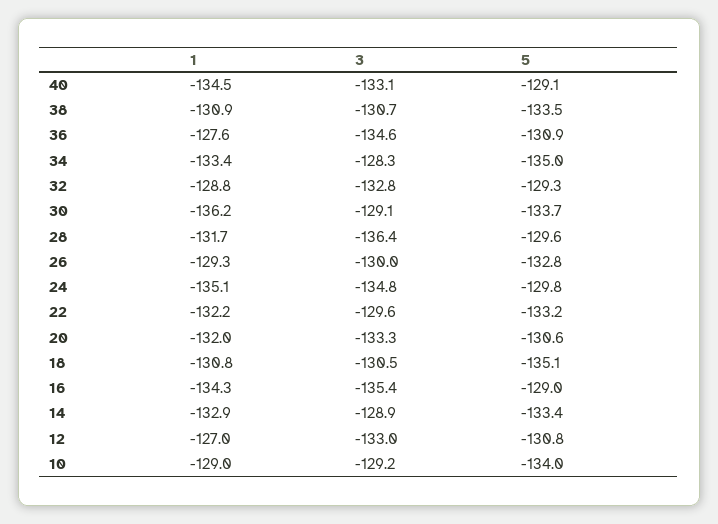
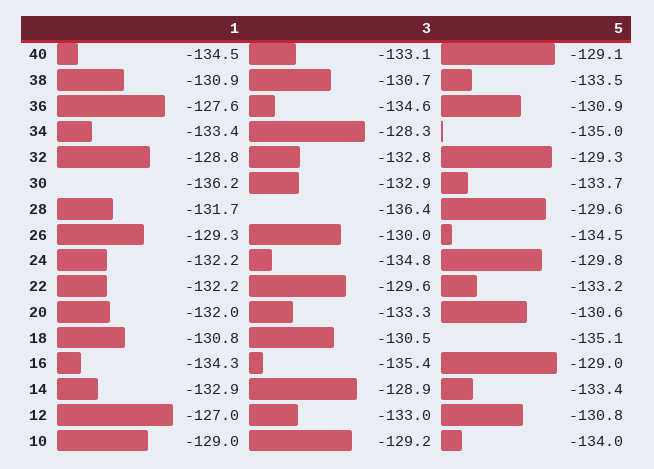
  {
    "1": {
      "40": -134.5,
      "38": -130.9,
      "36": -127.6,
      "34": -133.4,
      "32": -128.8,
      "30": -136.2,
      "28": -131.7,
      "26": -129.3,
-     "24": -135.1,
+     "24": -132.2,
      "22": -132.2,
      "20": -132,
      "18": -130.8,
      "16": -134.3,
      "14": -132.9,
      "12": -127,
      "10": -129
    },
    "3": {
      "40": -133.1,
      "38": -130.7,
      "36": -134.6,
      "34": -128.3,
      "32": -132.8,
-     "30": -129.1,
+     "30": -132.9,
      "28": -136.4,
      "26": -130,
      "24": -134.8,
      "22": -129.6,
      "20": -133.3,
      "18": -130.5,
      "16": -135.4,
      "14": -128.9,
      "12": -133,
      "10": -129.2
    },
    "5": {
      "40": -129.1,
      "38": -133.5,
      "36": -130.9,
      "34": -135,
      "32": -129.3,
      "30": -133.7,
      "28": -129.6,
-     "26": -132.8,
+     "26": -134.5,
      "24": -129.8,
      "22": -133.2,
      "20": -130.6,
      "18": -135.1,
      "16": -129,
      "14": -133.4,
      "12": -130.8,
      "10": -134
    }
  }

